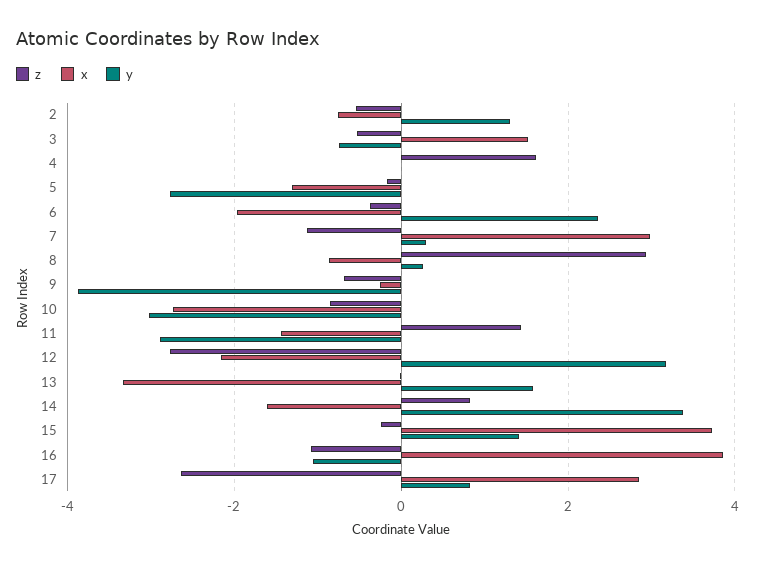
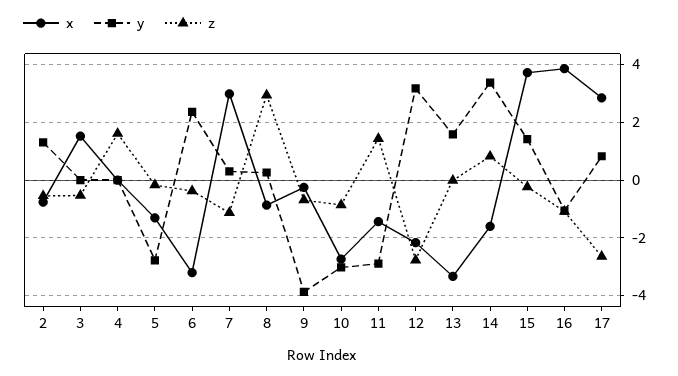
  {
    "z": {
      "2": -0.6,
      "3": -0.6,
      "4": 1.6,
      "5": -0.2,
      "6": -0.4,
      "7": -1.2,
      "8": 3,
      "9": -0.6,
      "10": -0.8,
      "11": 1.4,
      "12": -2.8,
      "13": 0,
      "14": 0.8,
      "15": -0.2,
      "16": -1,
      "17": -2.6
    },
    "x": {
      "2": -0.8,
      "3": 1.6,
      "4": 0,
      "5": -1.4,
-     "6": -2,
+     "6": -3.25,
      "7": 3,
      "8": -0.8,
      "9": -0.2,
      "10": -2.8,
      "11": -1.4,
      "12": -2.2,
      "13": -3.4,
      "14": -1.6,
      "15": 3.8,
      "16": 3.8,
      "17": 2.8
    },
    "y": {
      "2": 1.4,
-     "3": -0.8,
+     "3": 0,
      "4": 0,
      "5": -2.8,
      "6": 2.4,
      "7": 0.2,
      "8": 0.2,
      "9": -3.8,
      "10": -3,
      "11": -2.8,
      "12": 3.2,
      "13": 1.6,
      "14": 3.4,
      "15": 1.4,
      "16": -1,
      "17": 0.8
    }
  }

